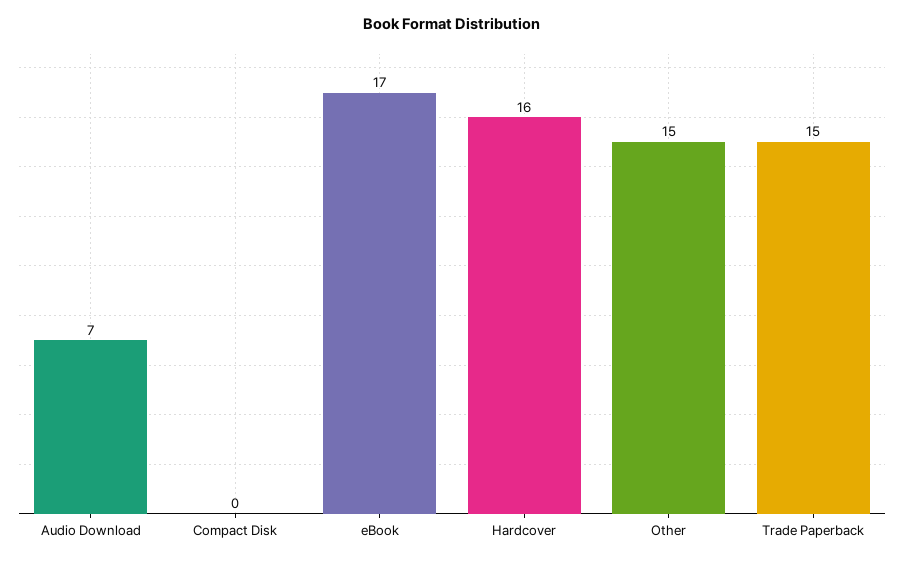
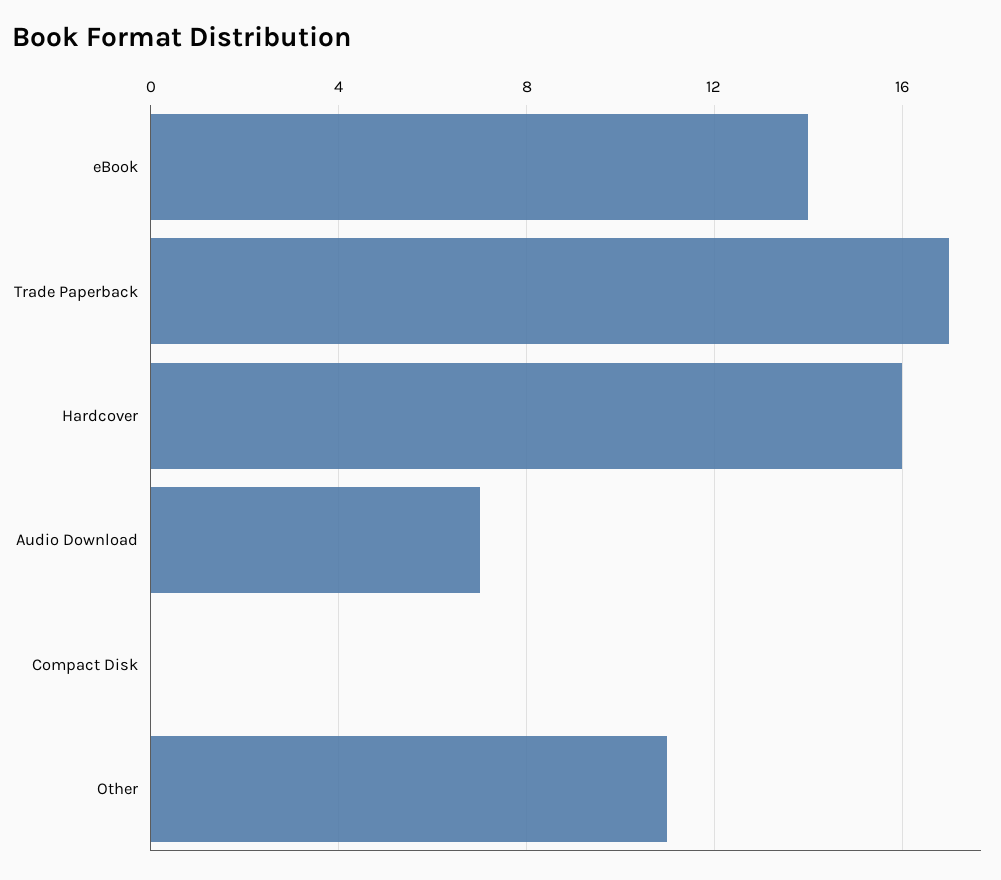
  {
    "Audio Download": 7,
    "Compact Disk": 0,
-   "eBook": 17,
+   "eBook": 14,
    "Hardcover": 16,
-   "Other": 15,
+   "Other": 11,
-   "Trade Paperback": 15
+   "Trade Paperback": 17
  }

